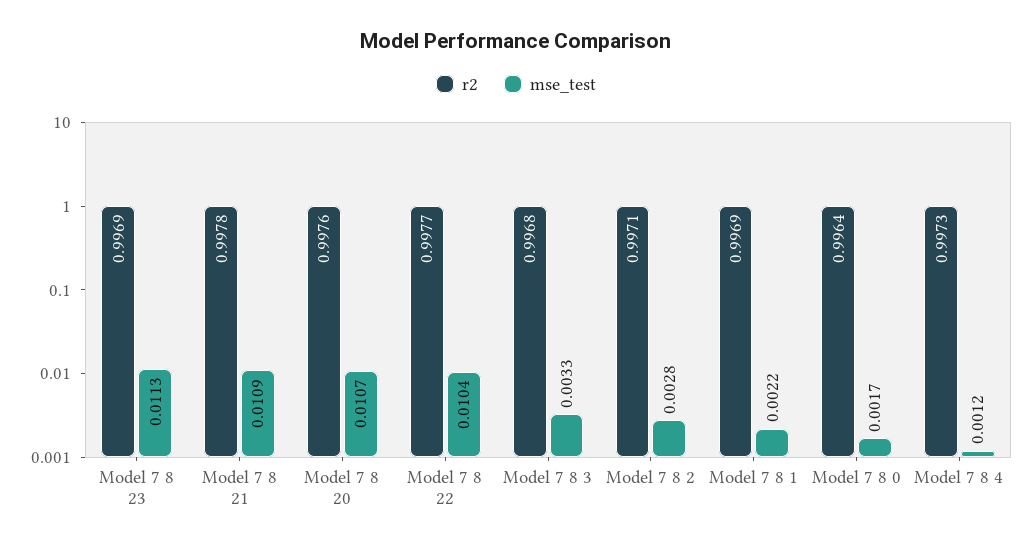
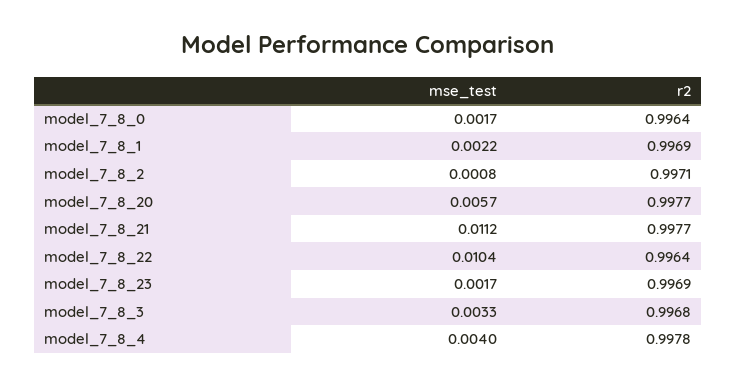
  {
    "r2": {
      "Model 7 8 23": 0.9969,
-     "Model 7 8 21": 0.9978,
+     "Model 7 8 21": 0.9977,
-     "Model 7 8 20": 0.9976,
+     "Model 7 8 20": 0.9977,
-     "Model 7 8 22": 0.9977,
+     "Model 7 8 22": 0.9964,
      "Model 7 8 3": 0.9968,
      "Model 7 8 2": 0.9971,
      "Model 7 8 1": 0.9969,
      "Model 7 8 0": 0.9964,
-     "Model 7 8 4": 0.9973
+     "Model 7 8 4": 0.9978
    },
    "mse_test": {
-     "Model 7 8 23": 0.0113,
+     "Model 7 8 23": 0.0017,
-     "Model 7 8 21": 0.0109,
+     "Model 7 8 21": 0.0112,
-     "Model 7 8 20": 0.0107,
+     "Model 7 8 20": 0.0057,
      "Model 7 8 22": 0.0104,
      "Model 7 8 3": 0.0033,
-     "Model 7 8 2": 0.0028,
+     "Model 7 8 2": 0.0008,
      "Model 7 8 1": 0.0022,
      "Model 7 8 0": 0.0017,
-     "Model 7 8 4": 0.0012
+     "Model 7 8 4": 0.004
    }
  }

